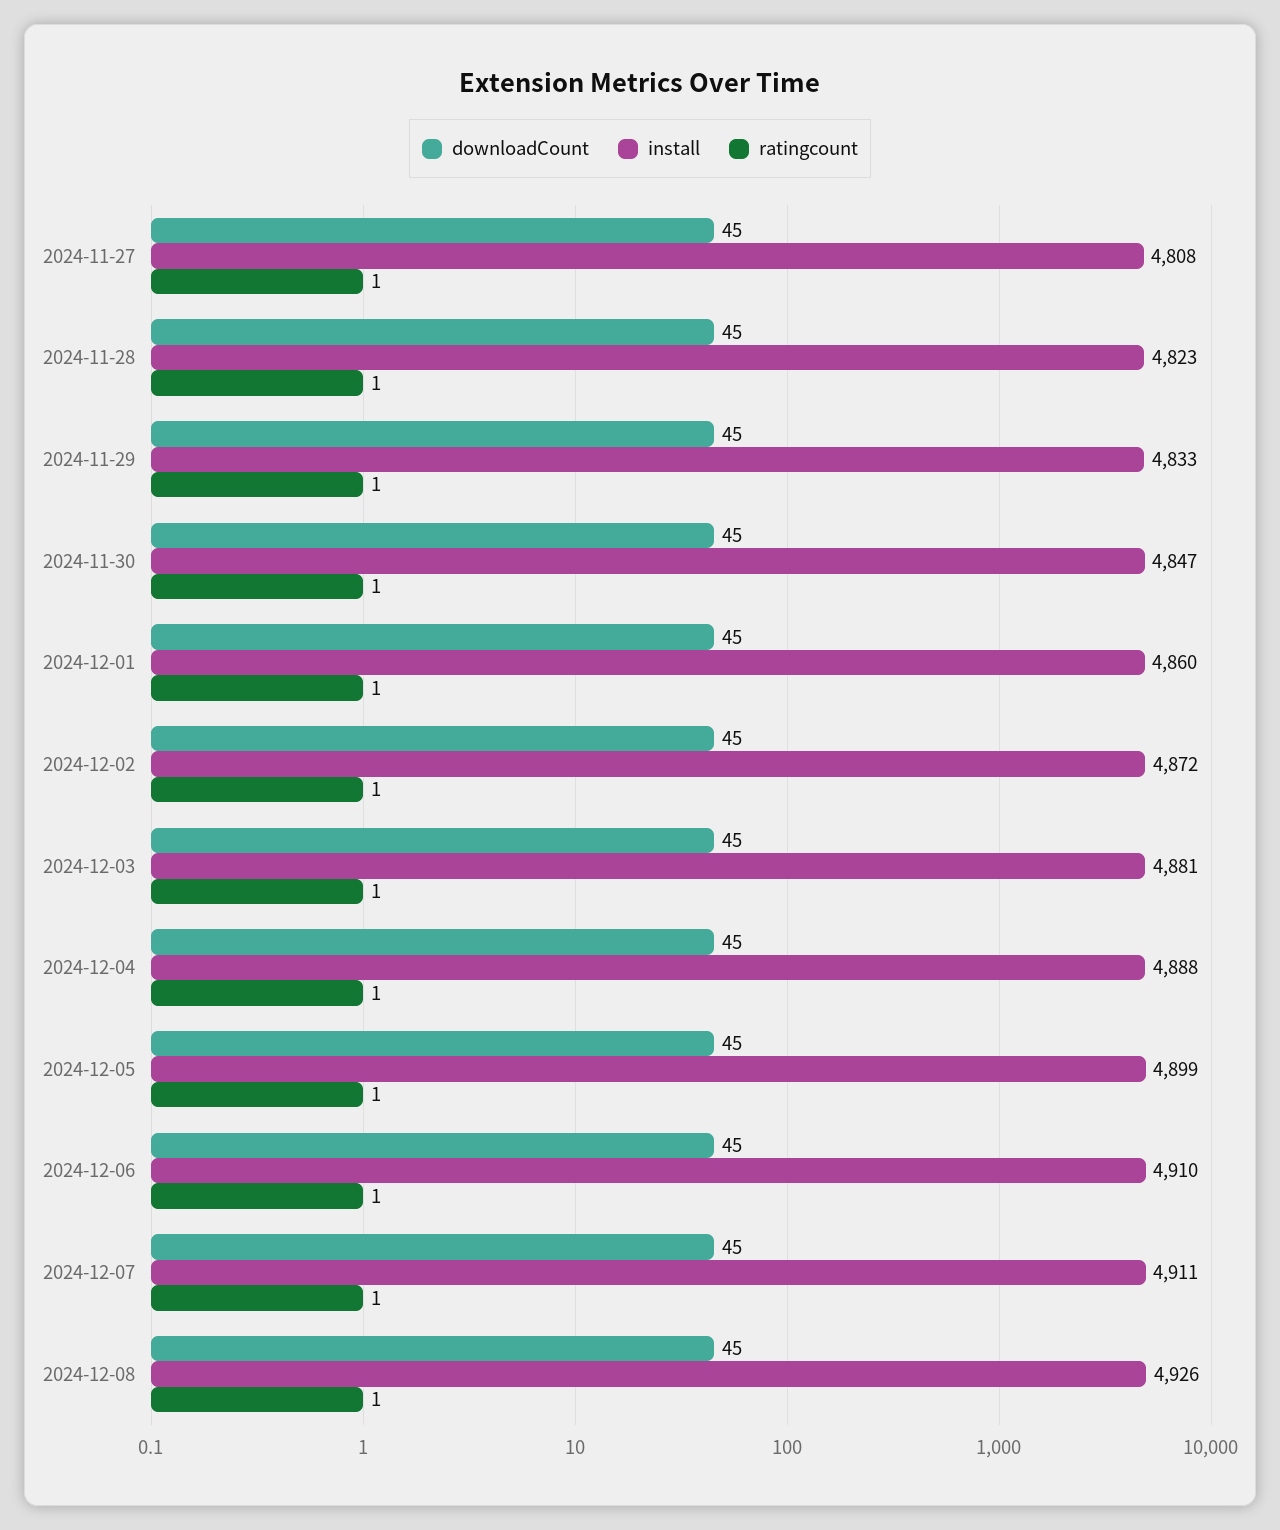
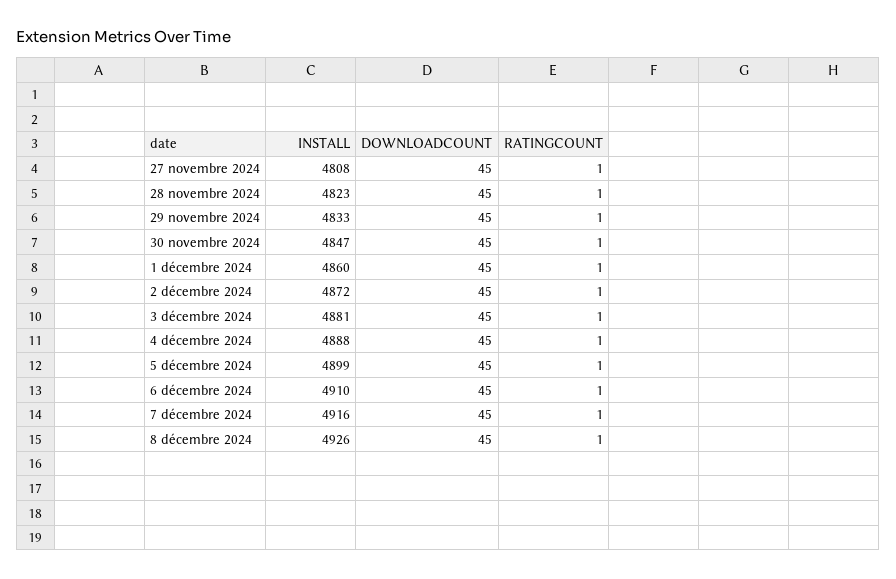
  {
    "downloadCount": {
      "2024-11-27": 45,
      "2024-11-28": 45,
      "2024-11-29": 45,
      "2024-11-30": 45,
      "2024-12-01": 45,
      "2024-12-02": 45,
      "2024-12-03": 45,
      "2024-12-04": 45,
      "2024-12-05": 45,
      "2024-12-06": 45,
      "2024-12-07": 45,
      "2024-12-08": 45
    },
    "install": {
      "2024-11-27": 4808,
      "2024-11-28": 4823,
      "2024-11-29": 4833,
      "2024-11-30": 4847,
      "2024-12-01": 4860,
      "2024-12-02": 4872,
      "2024-12-03": 4881,
      "2024-12-04": 4888,
      "2024-12-05": 4899,
      "2024-12-06": 4910,
-     "2024-12-07": 4911,
+     "2024-12-07": 4916,
      "2024-12-08": 4926
    },
    "ratingcount": {
      "2024-11-27": 1,
      "2024-11-28": 1,
      "2024-11-29": 1,
      "2024-11-30": 1,
      "2024-12-01": 1,
      "2024-12-02": 1,
      "2024-12-03": 1,
      "2024-12-04": 1,
      "2024-12-05": 1,
      "2024-12-06": 1,
      "2024-12-07": 1,
      "2024-12-08": 1
    }
  }

